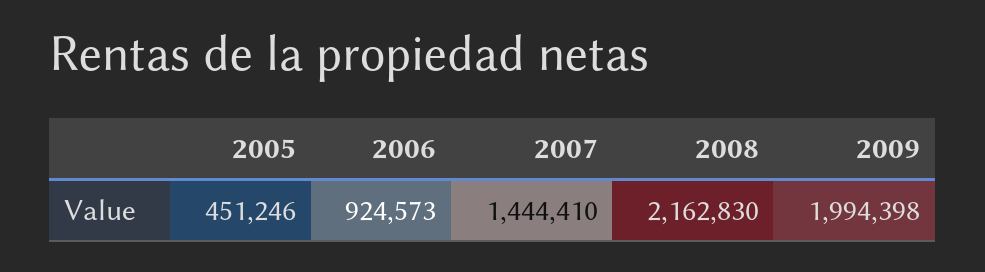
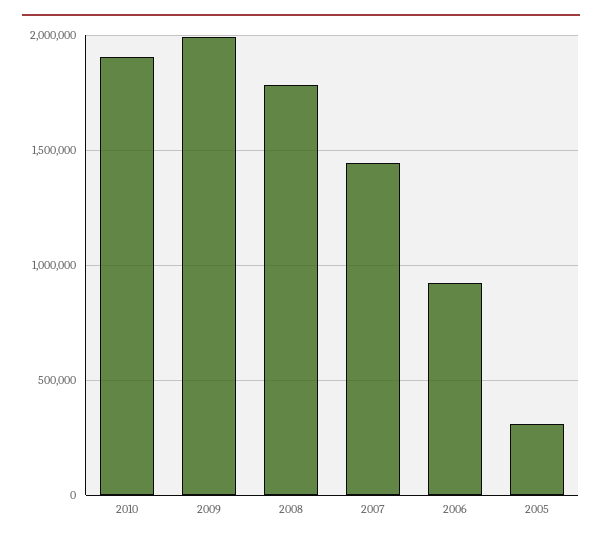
  {
-   "2005": 451246,
+   "2005": 300000,
    "2006": 924573,
    "2007": 1444410,
-   "2008": 2162830,
+   "2008": 1800000,
-   "2009": 1994398
+   "2009": 1994398,
+   "2010": 1900000
  }

